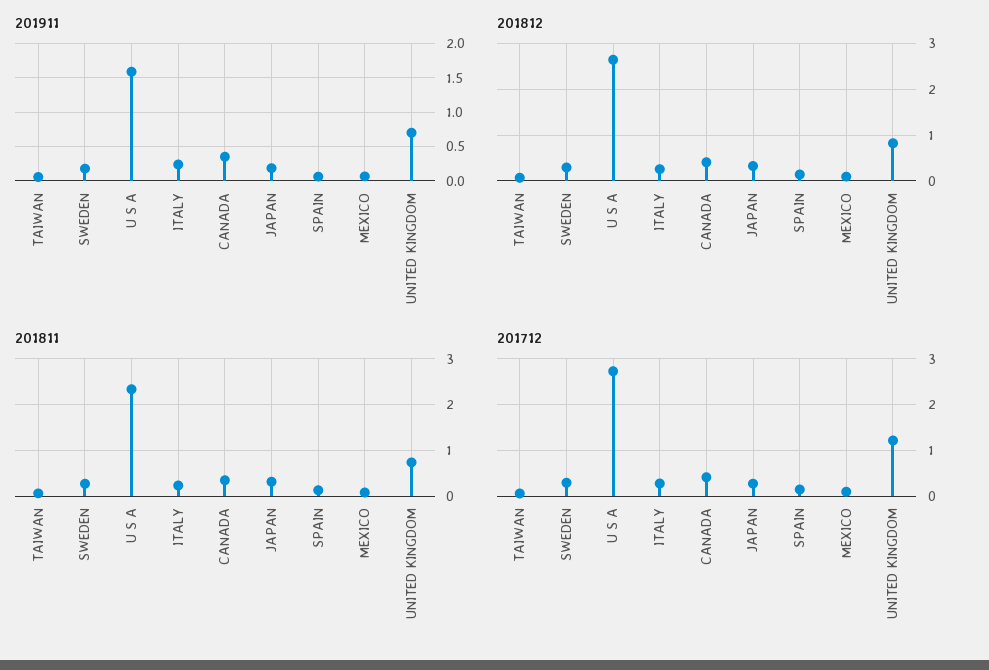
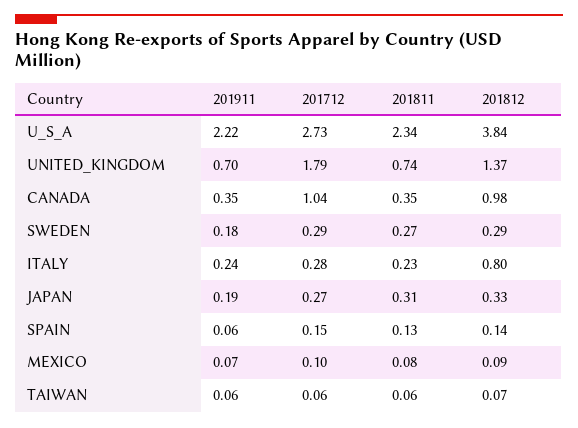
  {
    "201911": {
      "TAIWAN": 0.06,
      "SWEDEN": 0.18,
-     "U S A": 1.6,
+     "U S A": 2.22,
      "ITALY": 0.24,
      "CANADA": 0.35,
      "JAPAN": 0.19,
      "SPAIN": 0.06,
      "MEXICO": 0.07,
      "UNITED KINGDOM": 0.7
    },
    "201812": {
      "TAIWAN": 0.07,
      "SWEDEN": 0.29,
-     "U S A": 2.6,
+     "U S A": 3.84,
-     "ITALY": 0.2,
+     "ITALY": 0.8,
-     "CANADA": 0.4,
+     "CANADA": 0.98,
      "JAPAN": 0.33,
      "SPAIN": 0.14,
      "MEXICO": 0.09,
-     "UNITED KINGDOM": 0.8
+     "UNITED KINGDOM": 1.37
    },
    "201811": {
      "TAIWAN": 0.06,
      "SWEDEN": 0.27,
      "U S A": 2.34,
      "ITALY": 0.23,
      "CANADA": 0.35,
      "JAPAN": 0.31,
      "SPAIN": 0.13,
      "MEXICO": 0.08,
      "UNITED KINGDOM": 0.74
    },
    "201712": {
      "TAIWAN": 0.06,
      "SWEDEN": 0.29,
      "U S A": 2.73,
      "ITALY": 0.28,
-     "CANADA": 0.4,
+     "CANADA": 1.04,
      "JAPAN": 0.27,
      "SPAIN": 0.15,
      "MEXICO": 0.1,
-     "UNITED KINGDOM": 1.2
+     "UNITED KINGDOM": 1.79
    }
  }

